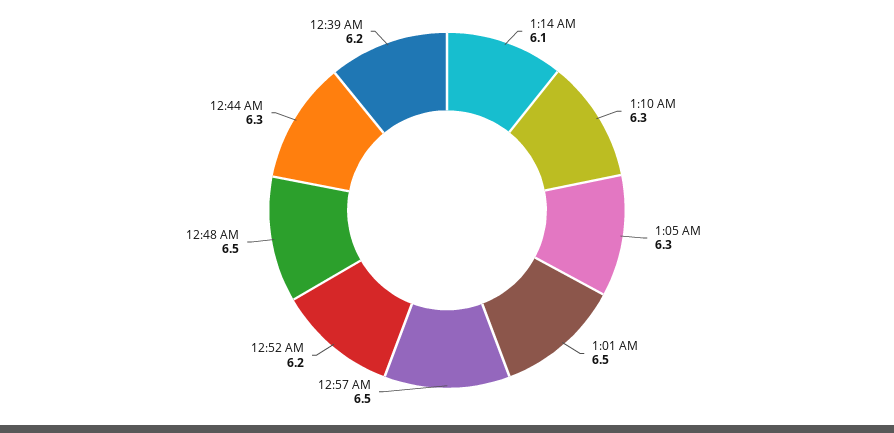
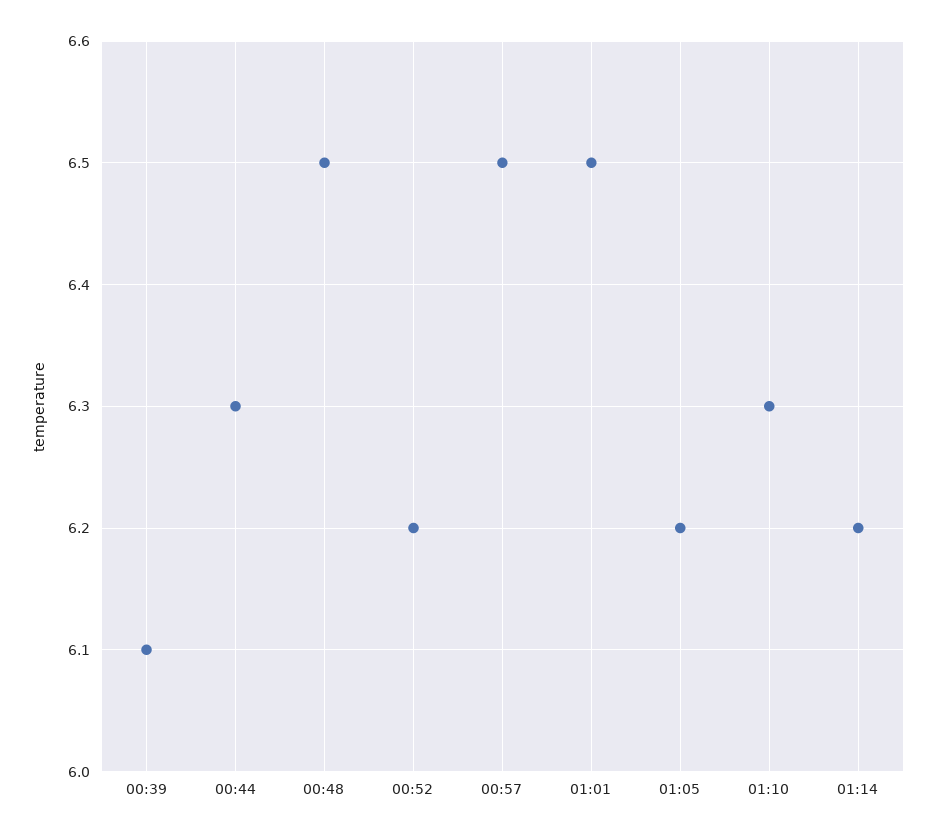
  {
-   "1:14 AM": 6.1,
+   "1:14 AM": 6.2,
    "1:10 AM": 6.3,
-   "1:05 AM": 6.3,
+   "1:05 AM": 6.2,
    "1:01 AM": 6.5,
    "12:57 AM": 6.5,
    "12:52 AM": 6.2,
    "12:48 AM": 6.5,
    "12:44 AM": 6.3,
-   "12:39 AM": 6.2
+   "12:39 AM": 6.1
  }

